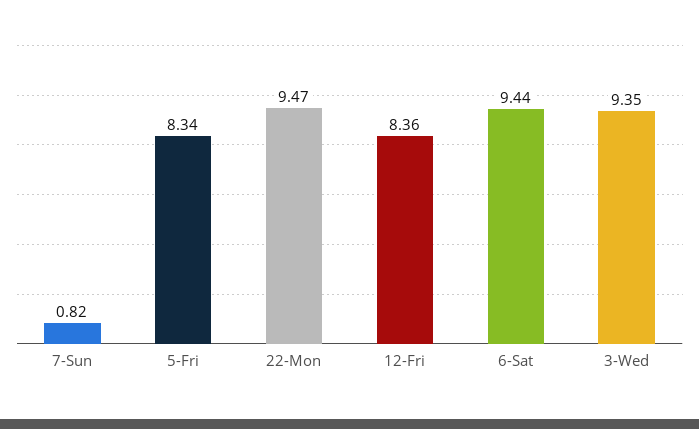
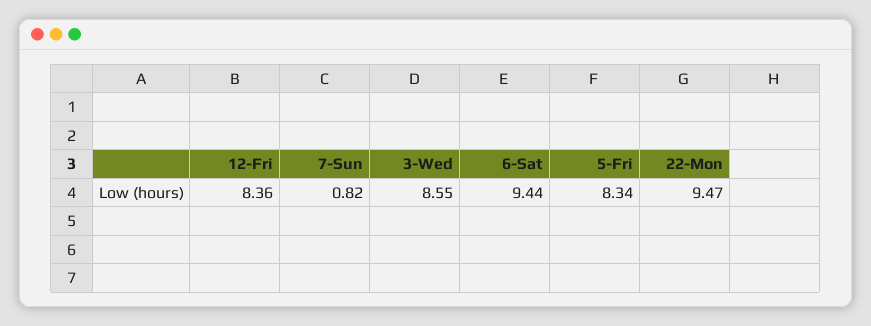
  {
    "7-Sun": 0.82,
    "5-Fri": 8.34,
    "22-Mon": 9.47,
    "12-Fri": 8.36,
    "6-Sat": 9.44,
-   "3-Wed": 9.35
+   "3-Wed": 8.55
  }

